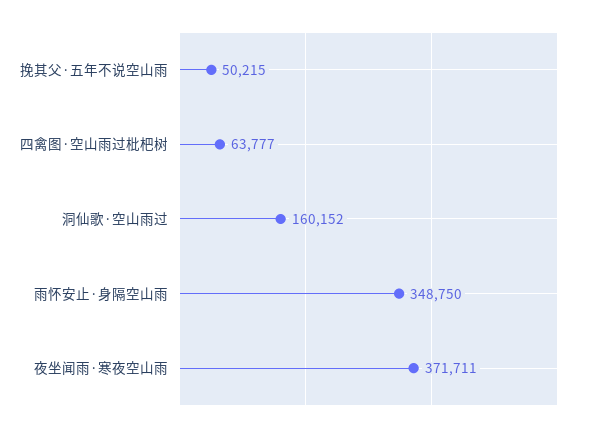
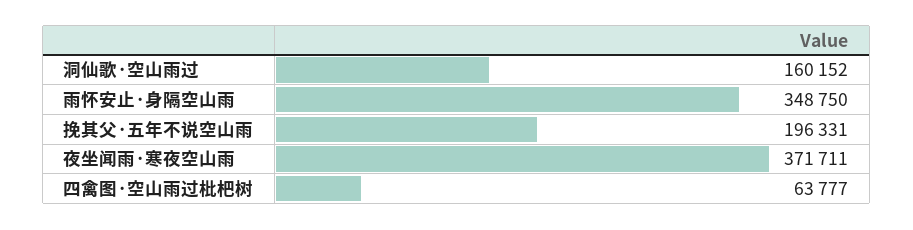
  {
-   "挽其父·五年不说空山雨": 50215,
+   "挽其父·五年不说空山雨": 196331,
    "四禽图·空山雨过枇杷树": 63777,
    "洞仙歌·空山雨过": 160152,
    "雨怀安止·身隔空山雨": 348750,
    "夜坐闻雨·寒夜空山雨": 371711
  }

